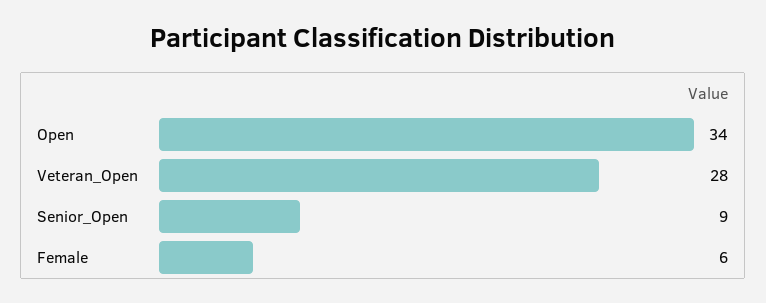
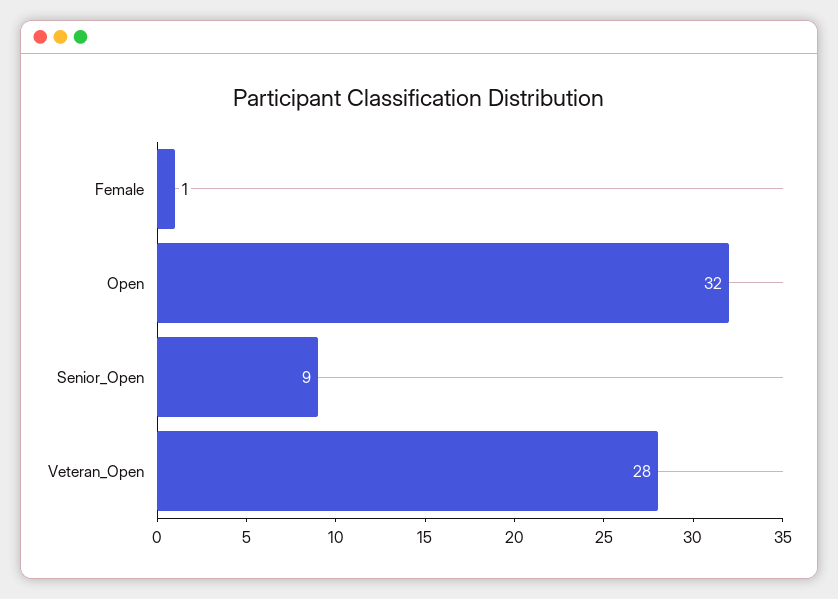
  {
-   "Open": 34,
+   "Open": 32,
    "Veteran_Open": 28,
    "Senior_Open": 9,
-   "Female": 6
+   "Female": 1
  }

